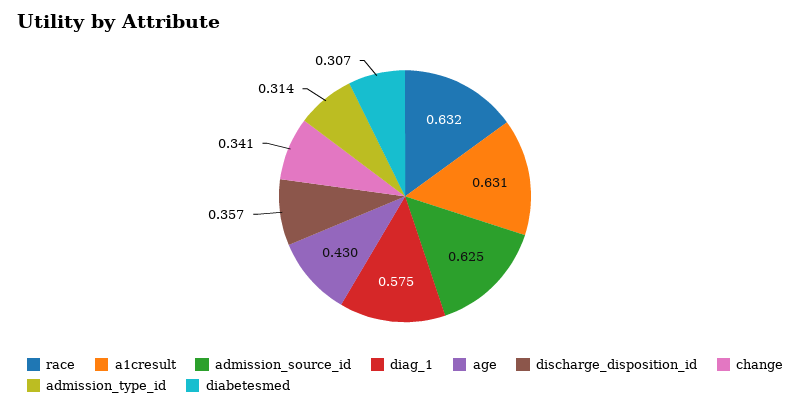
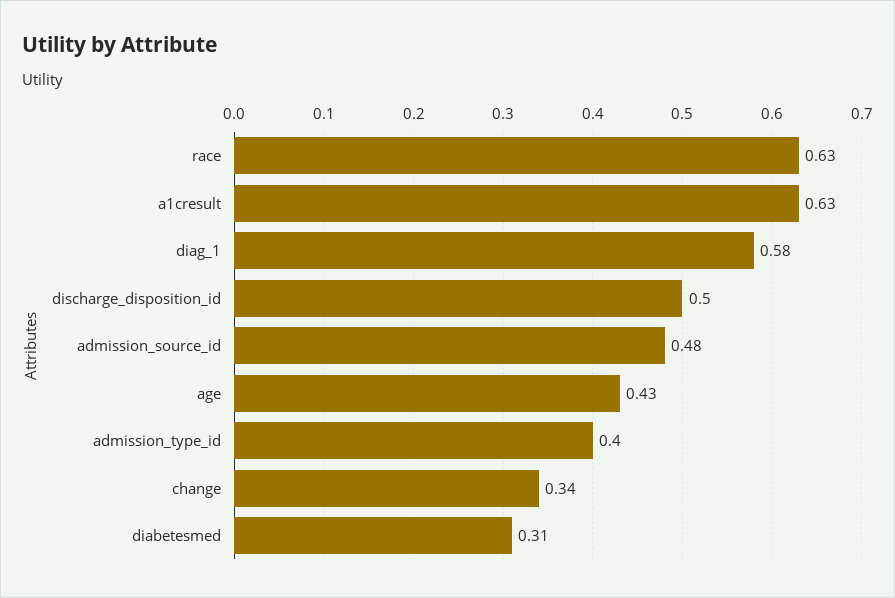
  {
    "race": 0.632,
    "a1cresult": 0.631,
-   "admission_source_id": 0.625,
+   "admission_source_id": 0.48,
    "diag_1": 0.575,
    "age": 0.43,
-   "discharge_disposition_id": 0.357,
+   "discharge_disposition_id": 0.5,
    "change": 0.341,
-   "admission_type_id": 0.314,
+   "admission_type_id": 0.4,
    "diabetesmed": 0.307
  }

